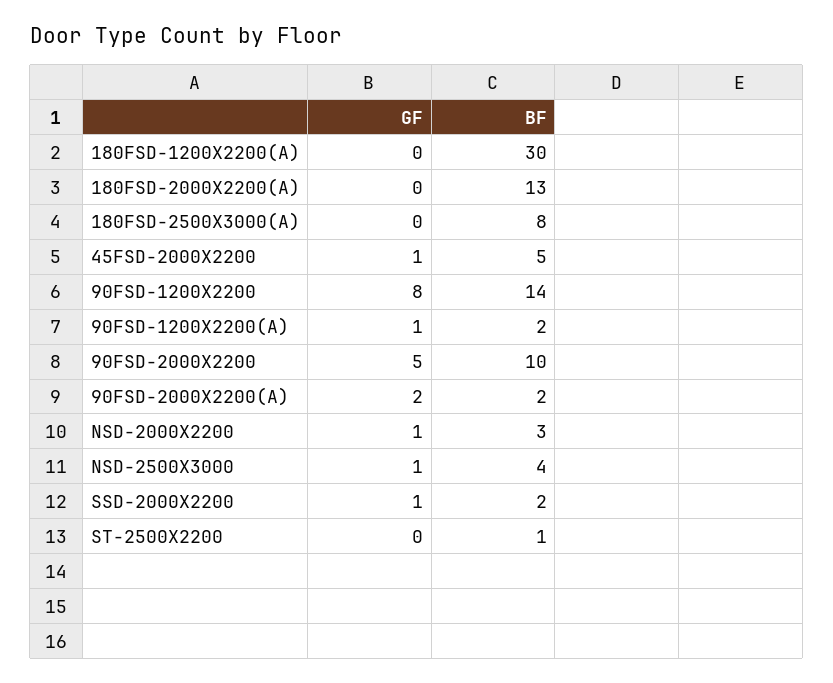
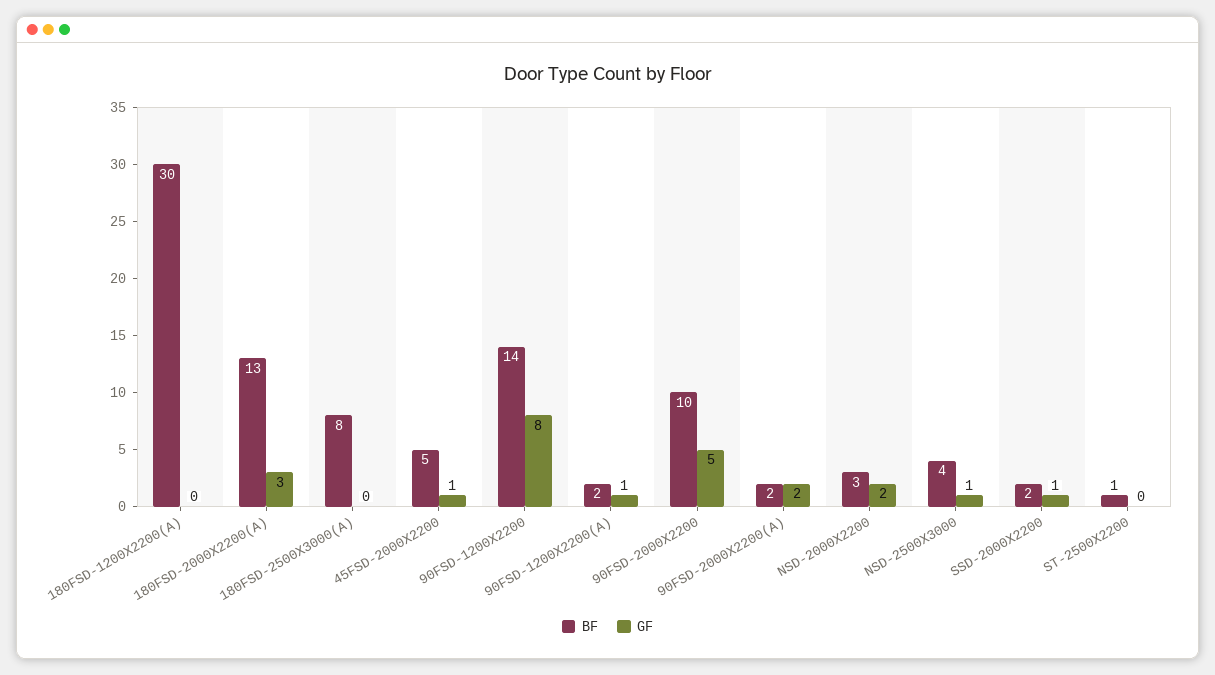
  {
    "GF": {
      "180FSD-1200X2200(A)": 0,
-     "180FSD-2000X2200(A)": 0,
+     "180FSD-2000X2200(A)": 3,
      "180FSD-2500X3000(A)": 0,
      "45FSD-2000X2200": 1,
      "90FSD-1200X2200": 8,
      "90FSD-1200X2200(A)": 1,
      "90FSD-2000X2200": 5,
      "90FSD-2000X2200(A)": 2,
-     "NSD-2000X2200": 1,
+     "NSD-2000X2200": 2,
      "NSD-2500X3000": 1,
      "SSD-2000X2200": 1,
      "ST-2500X2200": 0
    },
    "BF": {
      "180FSD-1200X2200(A)": 30,
      "180FSD-2000X2200(A)": 13,
      "180FSD-2500X3000(A)": 8,
      "45FSD-2000X2200": 5,
      "90FSD-1200X2200": 14,
      "90FSD-1200X2200(A)": 2,
      "90FSD-2000X2200": 10,
      "90FSD-2000X2200(A)": 2,
      "NSD-2000X2200": 3,
      "NSD-2500X3000": 4,
      "SSD-2000X2200": 2,
      "ST-2500X2200": 1
    }
  }

